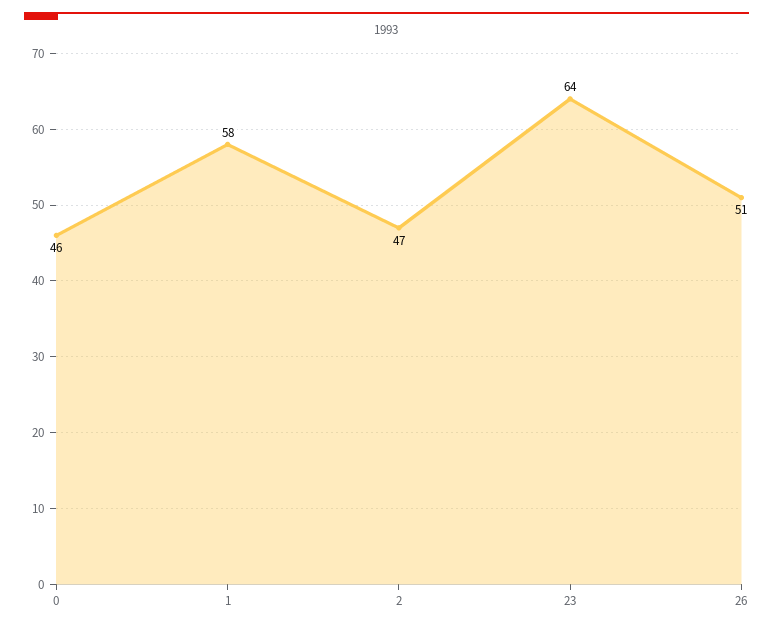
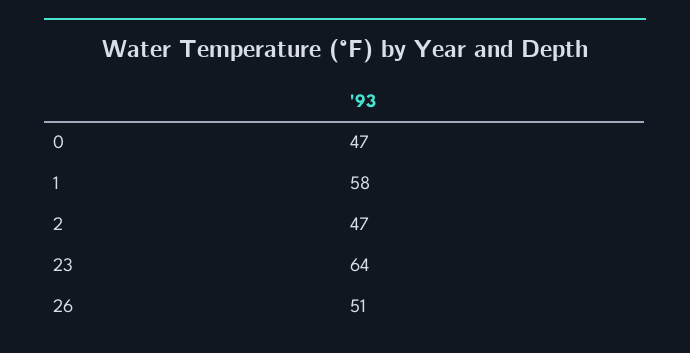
  {
-   "0": 46,
+   "0": 47,
    "1": 58,
    "2": 47,
    "23": 64,
    "26": 51
  }

